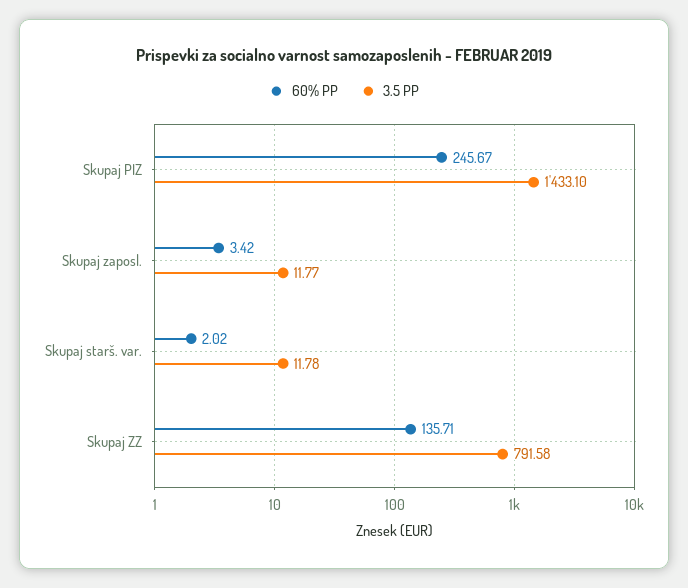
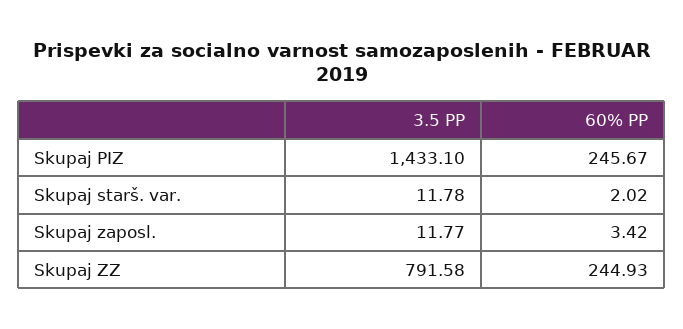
  {
    "60% PP": {
      "Skupaj PIZ": 245.67,
      "Skupaj zaposl.": 3.42,
      "Skupaj starš. var.": 2.02,
-     "Skupaj ZZ": 135.71
+     "Skupaj ZZ": 244.93
    },
    "3.5 PP": {
      "Skupaj PIZ": 1433.1,
      "Skupaj zaposl.": 11.77,
      "Skupaj starš. var.": 11.78,
      "Skupaj ZZ": 791.58
    }
  }

